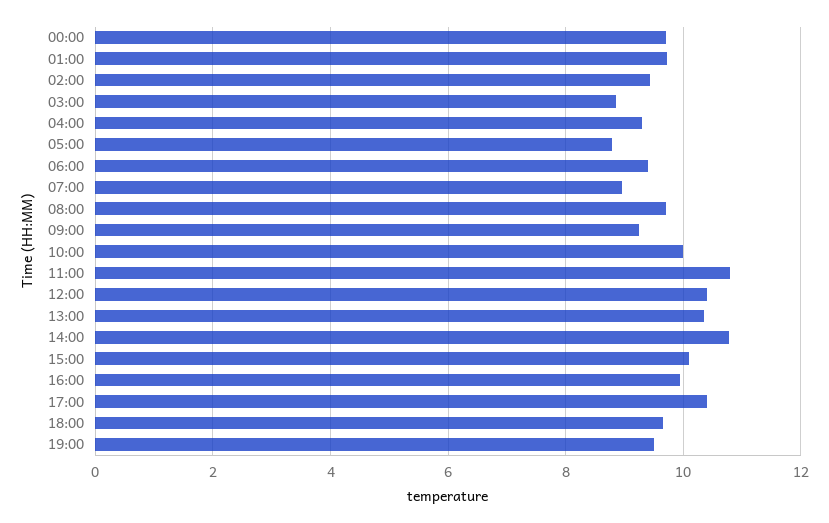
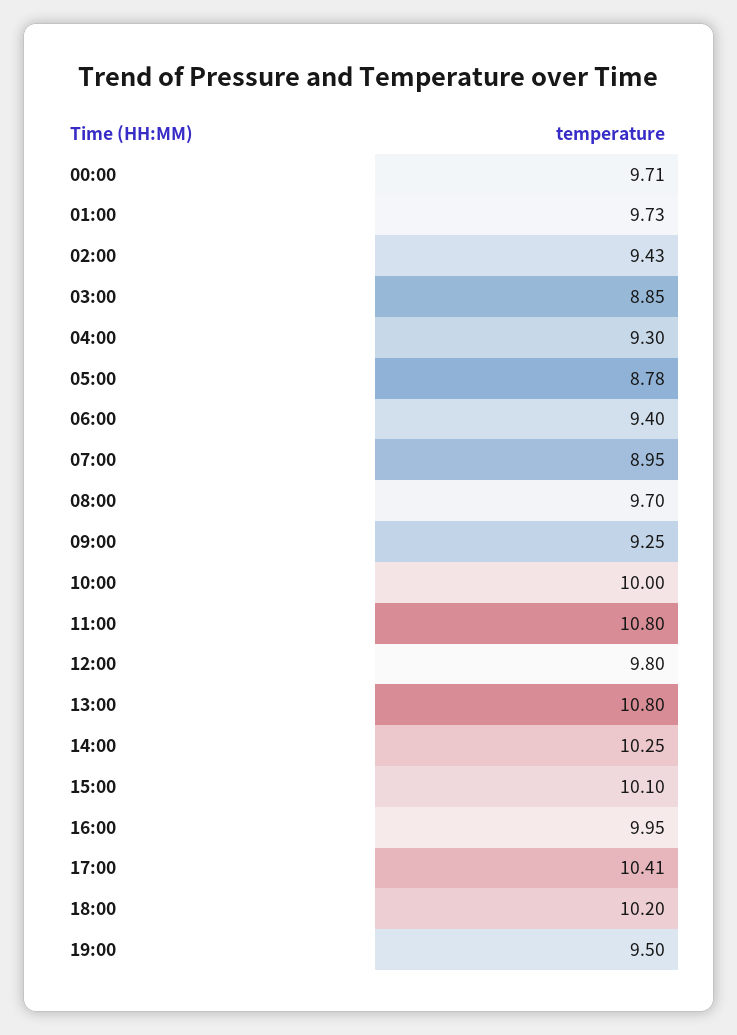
  {
    "00:00": 9.71,
    "01:00": 9.73,
    "02:00": 9.43,
    "03:00": 8.85,
    "04:00": 9.3,
    "05:00": 8.78,
    "06:00": 9.4,
    "07:00": 8.95,
    "08:00": 9.7,
    "09:00": 9.25,
    "10:00": 10,
    "11:00": 10.8,
-   "12:00": 10.4,
+   "12:00": 9.8,
-   "13:00": 10.4,
+   "13:00": 10.8,
-   "14:00": 10.8,
+   "14:00": 10.25,
    "15:00": 10.1,
    "16:00": 9.95,
    "17:00": 10.41,
-   "18:00": 9.6,
+   "18:00": 10.2,
    "19:00": 9.5
  }

